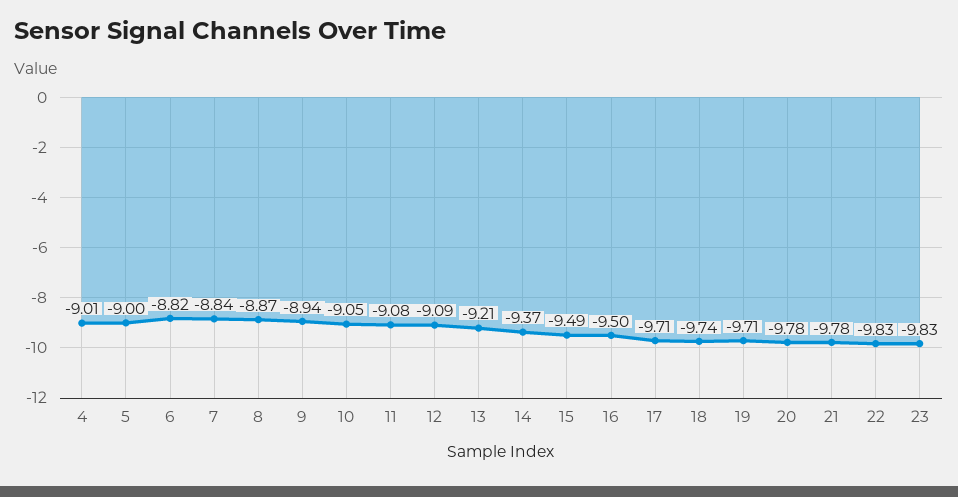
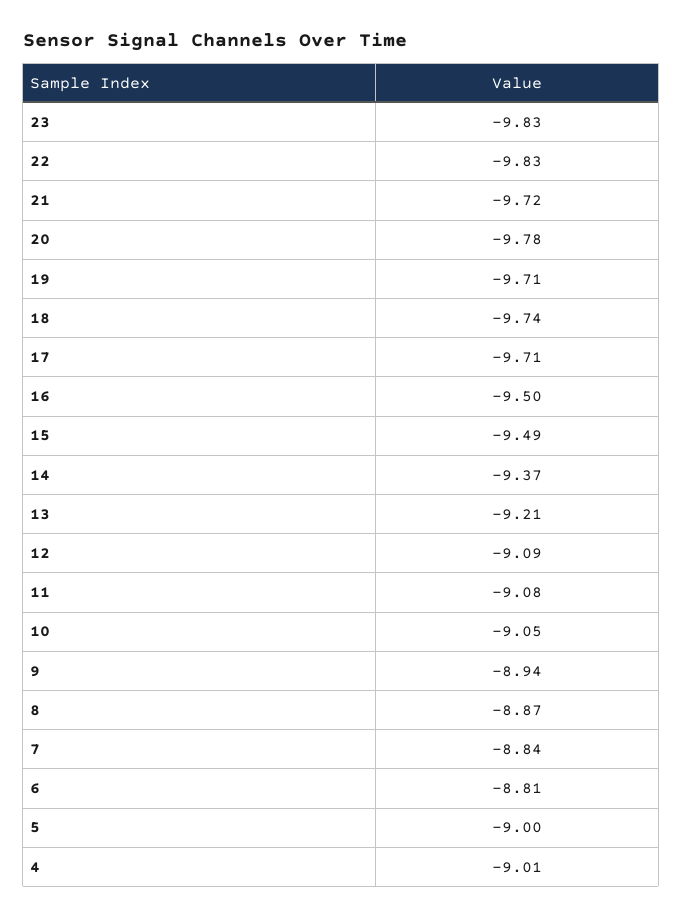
  {
    "4": -9.01,
    "5": -9,
-   "6": -8.82,
+   "6": -8.81,
    "7": -8.84,
    "8": -8.87,
    "9": -8.94,
    "10": -9.05,
    "11": -9.08,
    "12": -9.09,
    "13": -9.21,
    "14": -9.37,
    "15": -9.49,
    "16": -9.5,
    "17": -9.71,
    "18": -9.74,
    "19": -9.71,
    "20": -9.78,
-   "21": -9.78,
+   "21": -9.72,
    "22": -9.83,
    "23": -9.83
  }

